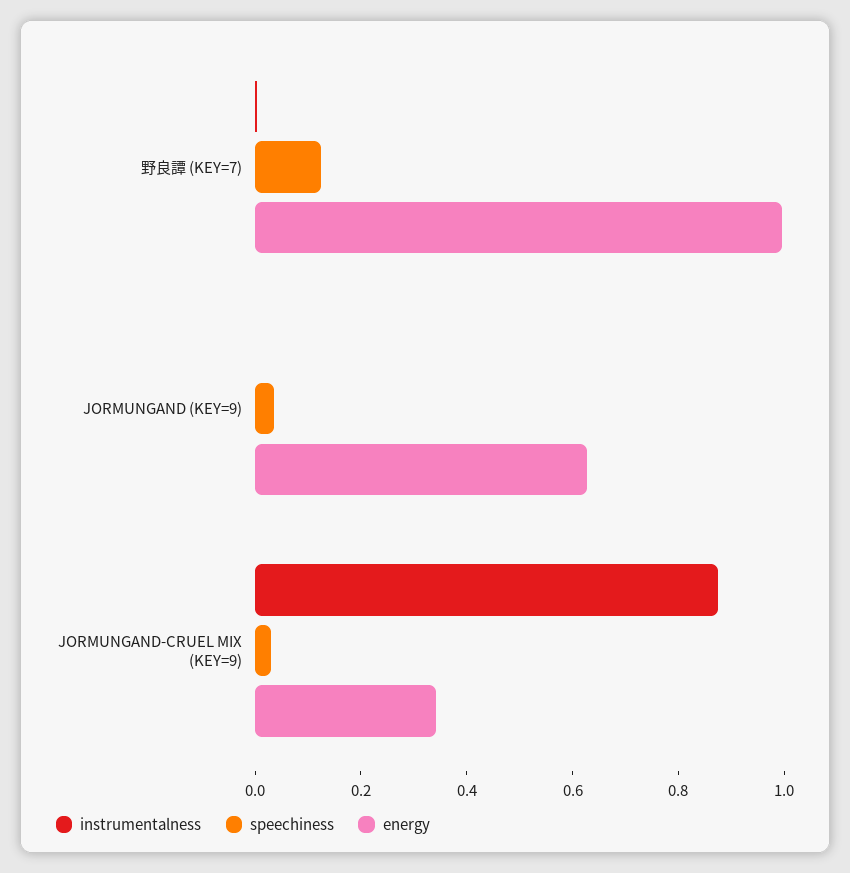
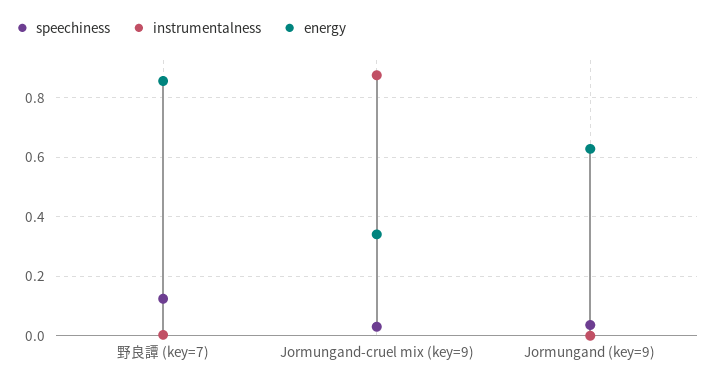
  {
    "instrumentalness": {
      "野良譚 (KEY=7)": 0,
      "JORMUNGAND (KEY=9)": 0,
      "JORMUNGAND-CRUEL MIX (KEY=9)": 0.875
    },
    "speechiness": {
      "野良譚 (KEY=7)": 0.125,
      "JORMUNGAND (KEY=9)": 0.025,
      "JORMUNGAND-CRUEL MIX (KEY=9)": 0.025
    },
    "energy": {
-     "野良譚 (KEY=7)": 1,
+     "野良譚 (KEY=7)": 0.85,
      "JORMUNGAND (KEY=9)": 0.625,
      "JORMUNGAND-CRUEL MIX (KEY=9)": 0.35
    }
  }

